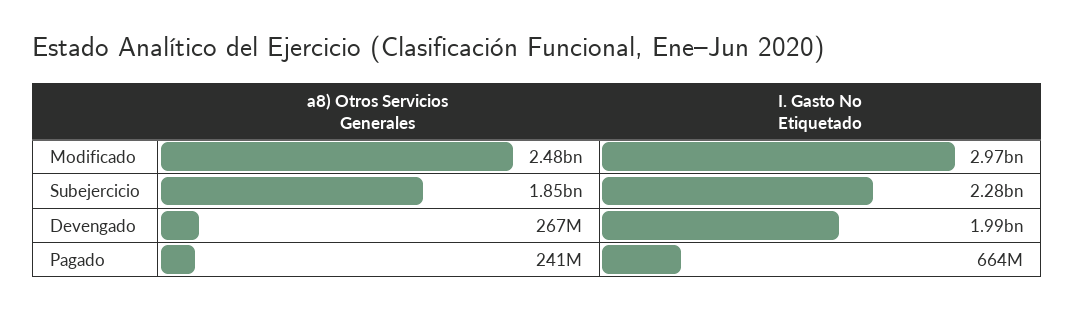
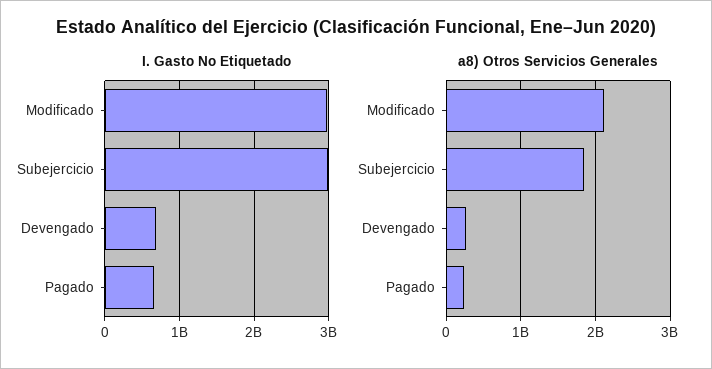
  {
    "a8) Otros Servicios Generales": {
-     "Modificado": 2480000000,
+     "Modificado": 2100000000,
      "Subejercicio": 1850000000,
      "Devengado": 267000000,
      "Pagado": 241000000
    },
    "I. Gasto No Etiquetado": {
      "Modificado": 2970000000,
-     "Subejercicio": 2280000000,
+     "Subejercicio": 3000000000,
-     "Devengado": 1990000000,
+     "Devengado": 700000000,
      "Pagado": 664000000
    }
  }

